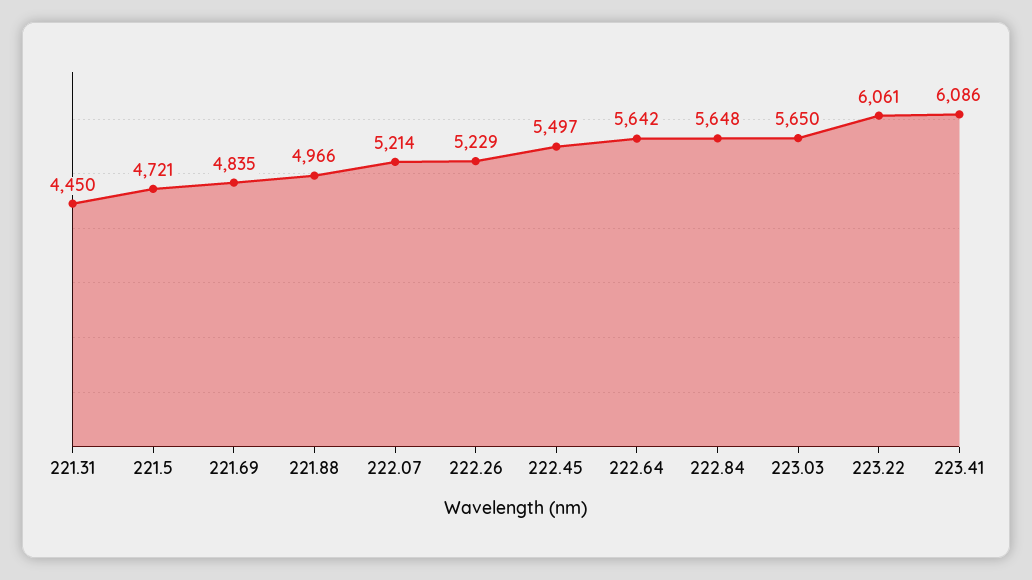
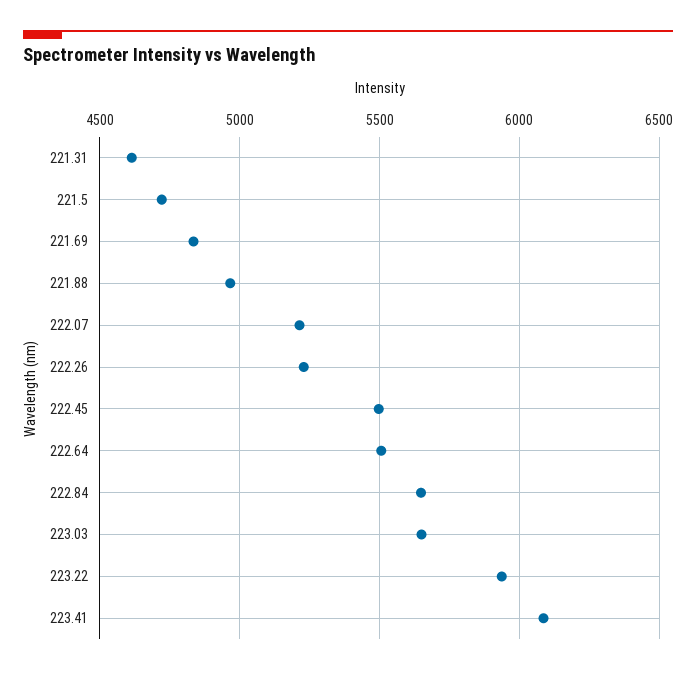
  {
-   "221.31": 4450,
+   "221.31": 4600,
    "221.5": 4721,
    "221.69": 4835,
    "221.88": 4966,
    "222.07": 5214,
    "222.26": 5229,
    "222.45": 5497,
-   "222.64": 5642,
+   "222.64": 5500,
    "222.84": 5648,
    "223.03": 5650,
-   "223.22": 6061,
+   "223.22": 5950,
    "223.41": 6086
  }

